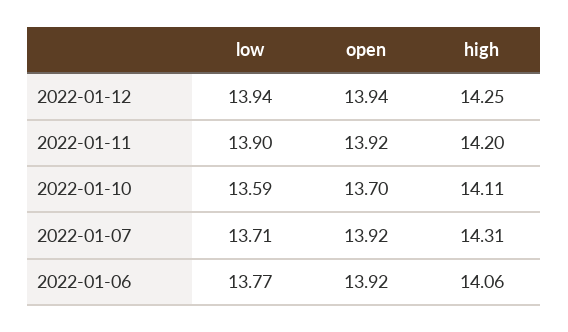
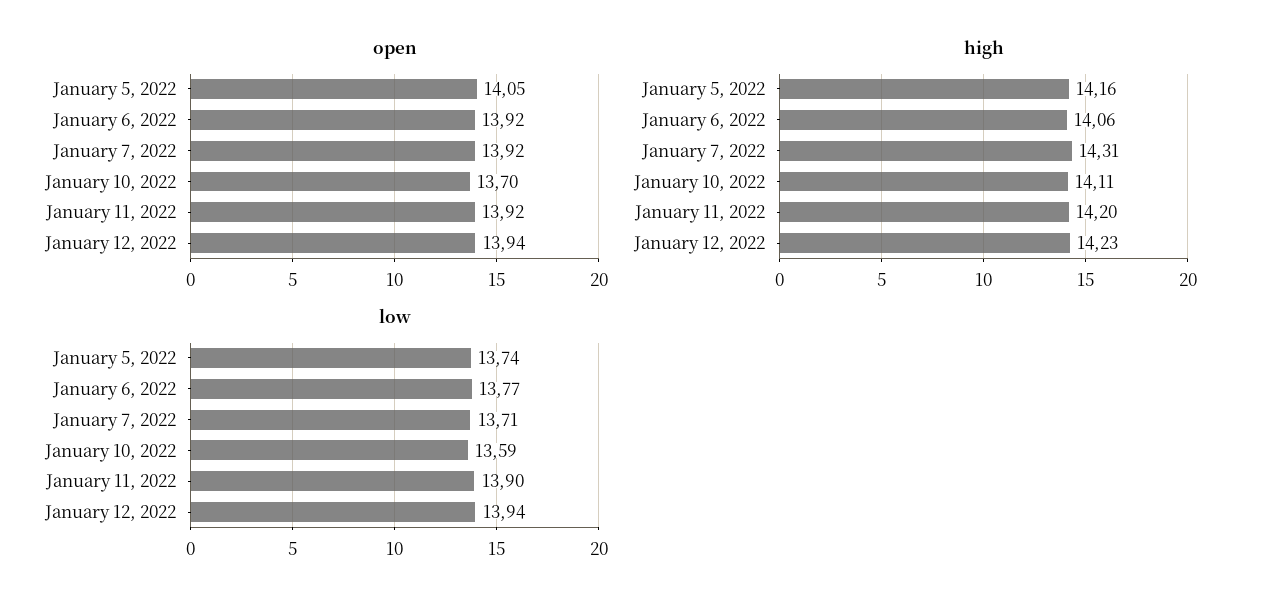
  {
    "low": {
      "2022-01-12": 13.94,
      "2022-01-11": 13.9,
      "2022-01-10": 13.59,
      "2022-01-07": 13.71,
-     "2022-01-06": 13.77
+     "2022-01-06": 13.77,
+     "January 5, 2022": 13.74
    },
    "open": {
      "2022-01-12": 13.94,
      "2022-01-11": 13.92,
      "2022-01-10": 13.7,
      "2022-01-07": 13.92,
-     "2022-01-06": 13.92
+     "2022-01-06": 13.92,
+     "January 5, 2022": 14.05
    },
    "high": {
-     "2022-01-12": 14.25,
+     "2022-01-12": 14.23,
      "2022-01-11": 14.2,
      "2022-01-10": 14.11,
      "2022-01-07": 14.31,
-     "2022-01-06": 14.06
+     "2022-01-06": 14.06,
+     "January 5, 2022": 14.16
    }
  }

